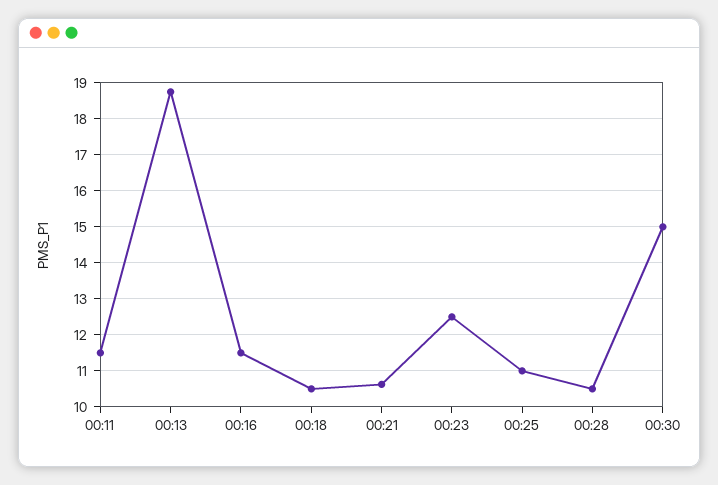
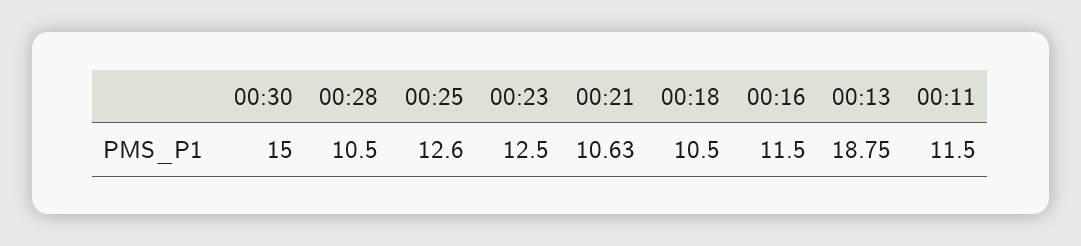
  {
    "00:11": 11.5,
    "00:13": 18.75,
    "00:16": 11.5,
    "00:18": 10.5,
    "00:21": 10.63,
    "00:23": 12.5,
-   "00:25": 11,
+   "00:25": 12.6,
    "00:28": 10.5,
    "00:30": 15
  }

